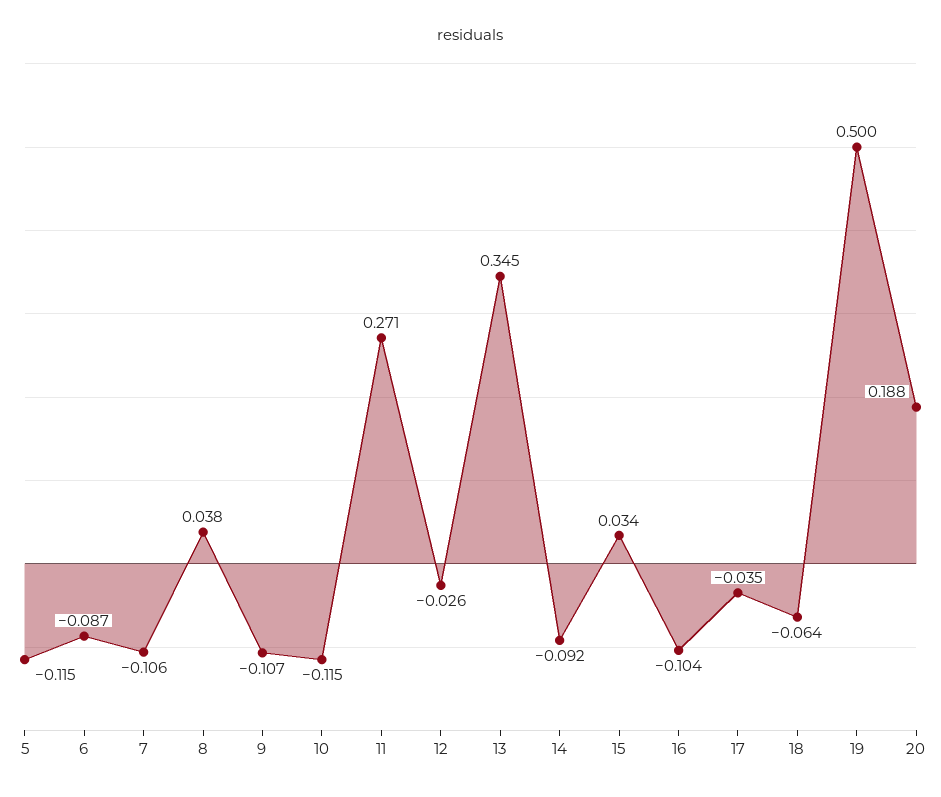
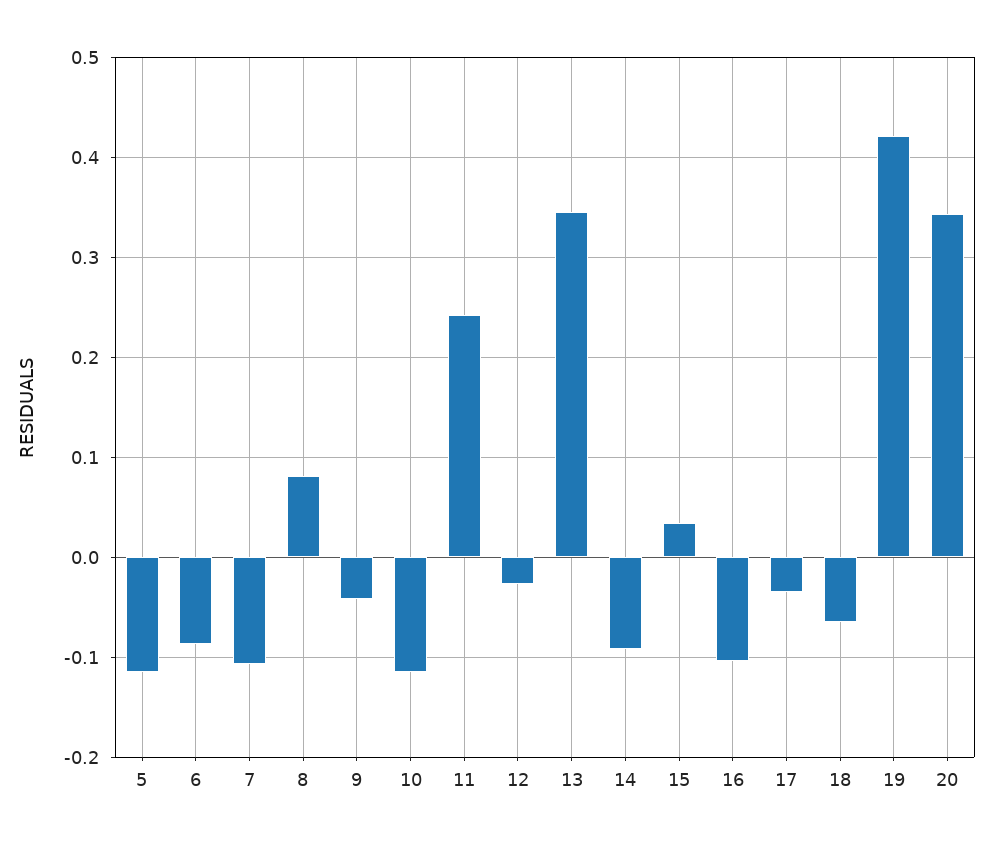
  {
    "5": -0.115,
    "6": -0.087,
    "7": -0.106,
-   "8": 0.038,
+   "8": 0.08,
-   "9": -0.107,
+   "9": -0.04,
    "10": -0.115,
-   "11": 0.271,
+   "11": 0.24,
    "12": -0.026,
    "13": 0.345,
    "14": -0.092,
    "15": 0.034,
    "16": -0.104,
    "17": -0.035,
    "18": -0.064,
-   "19": 0.5,
+   "19": 0.42,
-   "20": 0.188
+   "20": 0.34
  }

